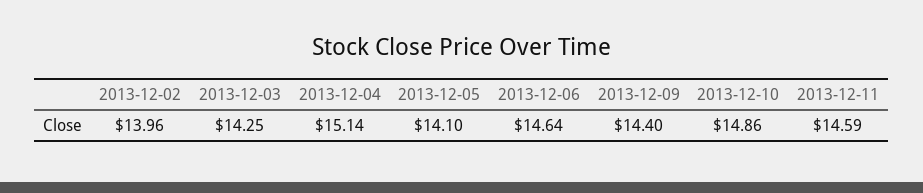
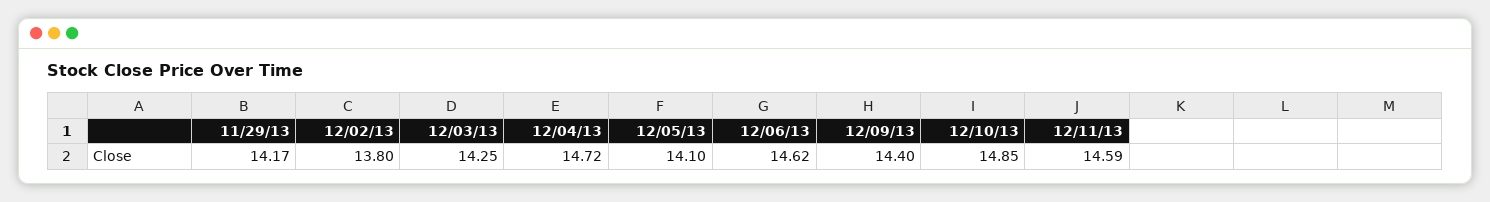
  {
-   "2013-12-02": 13.96,
+   "2013-12-02": 13.8,
    "2013-12-03": 14.25,
-   "2013-12-04": 15.14,
+   "2013-12-04": 14.72,
    "2013-12-05": 14.1,
-   "2013-12-06": 14.64,
+   "2013-12-06": 14.62,
    "2013-12-09": 14.4,
-   "2013-12-10": 14.86,
+   "2013-12-10": 14.85,
-   "2013-12-11": 14.59
+   "2013-12-11": 14.59,
+   "11/29/13": 14.17
  }

